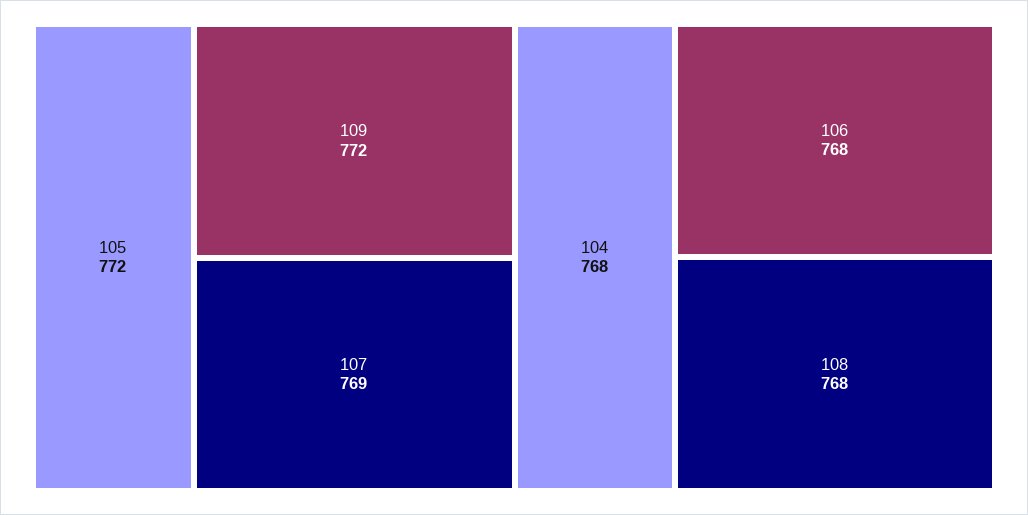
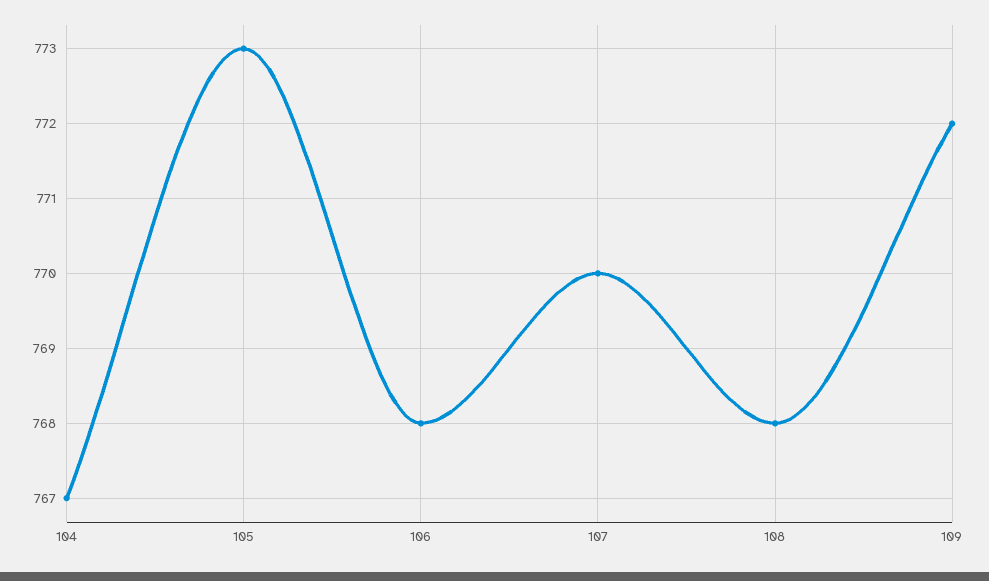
  {
-   "105": 772,
+   "105": 773,
    "109": 772,
-   "107": 769,
+   "107": 770,
-   "104": 768,
+   "104": 767,
    "106": 768,
    "108": 768
  }

